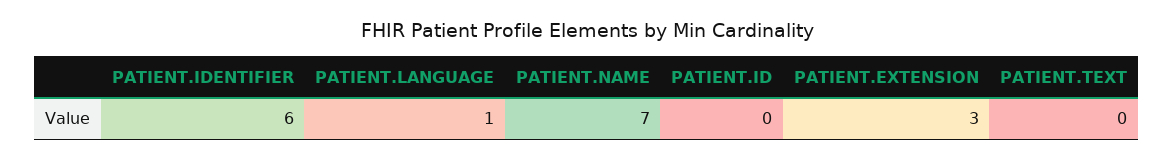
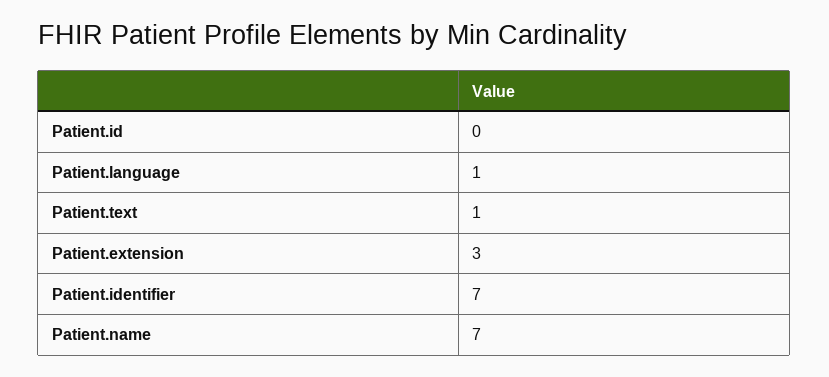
  {
-   "PATIENT.IDENTIFIER": 6,
+   "PATIENT.IDENTIFIER": 7,
    "PATIENT.LANGUAGE": 1,
    "PATIENT.NAME": 7,
    "PATIENT.ID": 0,
    "PATIENT.EXTENSION": 3,
-   "PATIENT.TEXT": 0
+   "PATIENT.TEXT": 1
  }

